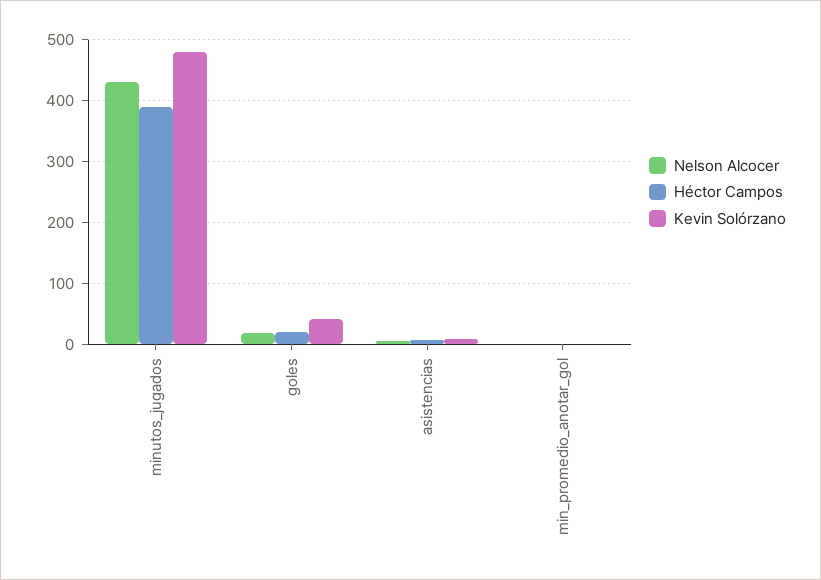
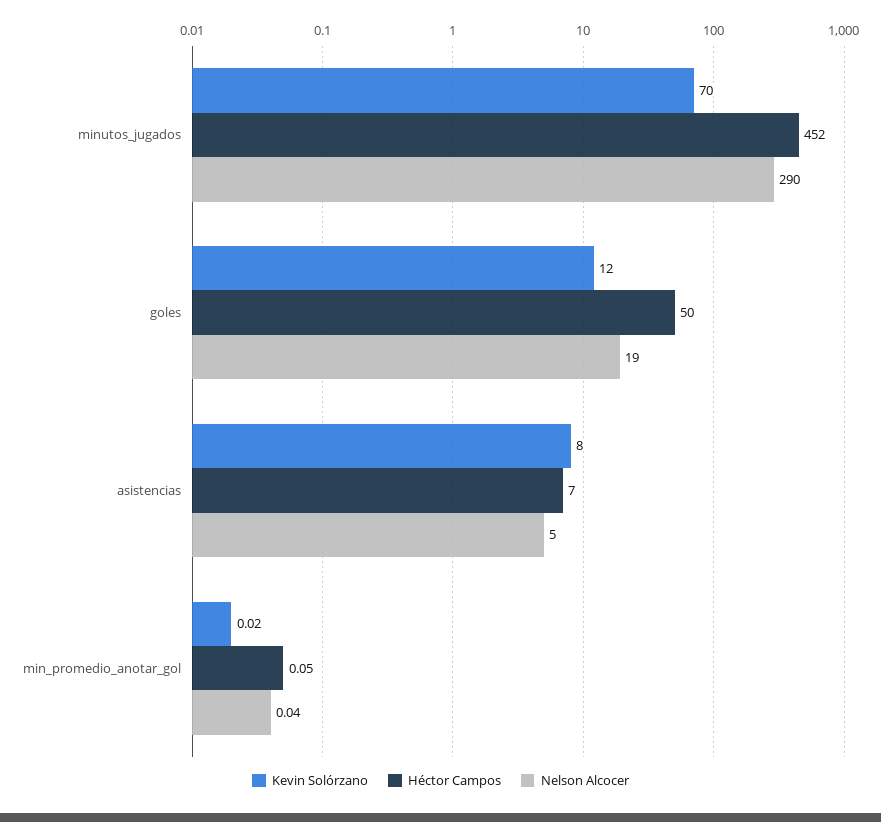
  {
    "Nelson Alcocer": {
-     "minutos_jugados": 430,
+     "minutos_jugados": 290,
      "goles": 19,
      "asistencias": 5,
      "min_promedio_anotar_gol": 0.04
    },
    "Héctor Campos": {
-     "minutos_jugados": 390,
+     "minutos_jugados": 452,
-     "goles": 20,
+     "goles": 50,
      "asistencias": 7,
      "min_promedio_anotar_gol": 0.05
    },
    "Kevin Solórzano": {
-     "minutos_jugados": 480,
+     "minutos_jugados": 70,
-     "goles": 40,
+     "goles": 12,
      "asistencias": 8,
      "min_promedio_anotar_gol": 0.02
    }
  }

